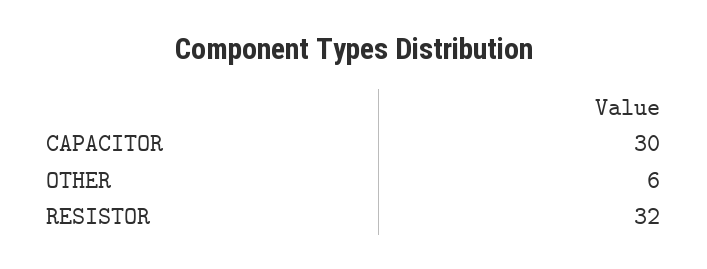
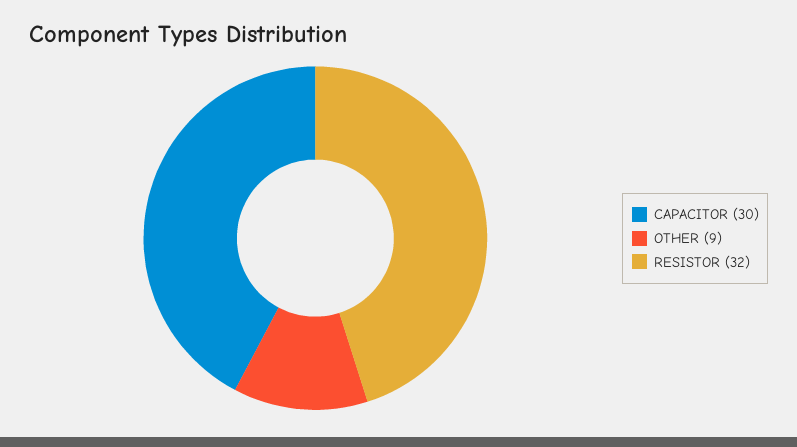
  {
    "CAPACITOR": 30,
-   "OTHER": 6,
+   "OTHER": 9,
    "RESISTOR": 32
  }

